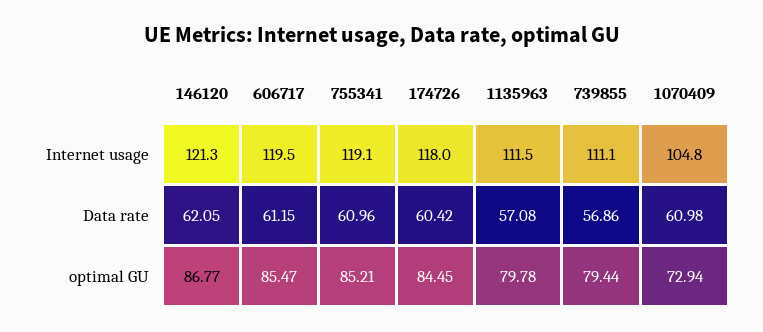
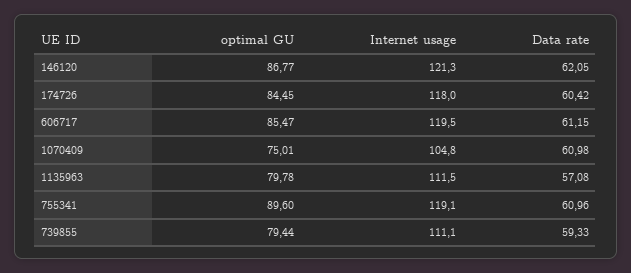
  {
    "146120": {
      "Internet usage": 121.3,
      "Data rate": 62.05,
      "optimal GU": 86.77
    },
    "606717": {
      "Internet usage": 119.5,
      "Data rate": 61.15,
      "optimal GU": 85.47
    },
    "755341": {
      "Internet usage": 119.1,
      "Data rate": 60.96,
-     "optimal GU": 85.21
+     "optimal GU": 89.6
    },
    "174726": {
      "Internet usage": 118,
      "Data rate": 60.42,
      "optimal GU": 84.45
    },
    "1135963": {
      "Internet usage": 111.5,
      "Data rate": 57.08,
      "optimal GU": 79.78
    },
    "739855": {
      "Internet usage": 111.1,
-     "Data rate": 56.86,
+     "Data rate": 59.33,
      "optimal GU": 79.44
    },
    "1070409": {
      "Internet usage": 104.8,
      "Data rate": 60.98,
-     "optimal GU": 72.94
+     "optimal GU": 75.01
    }
  }

